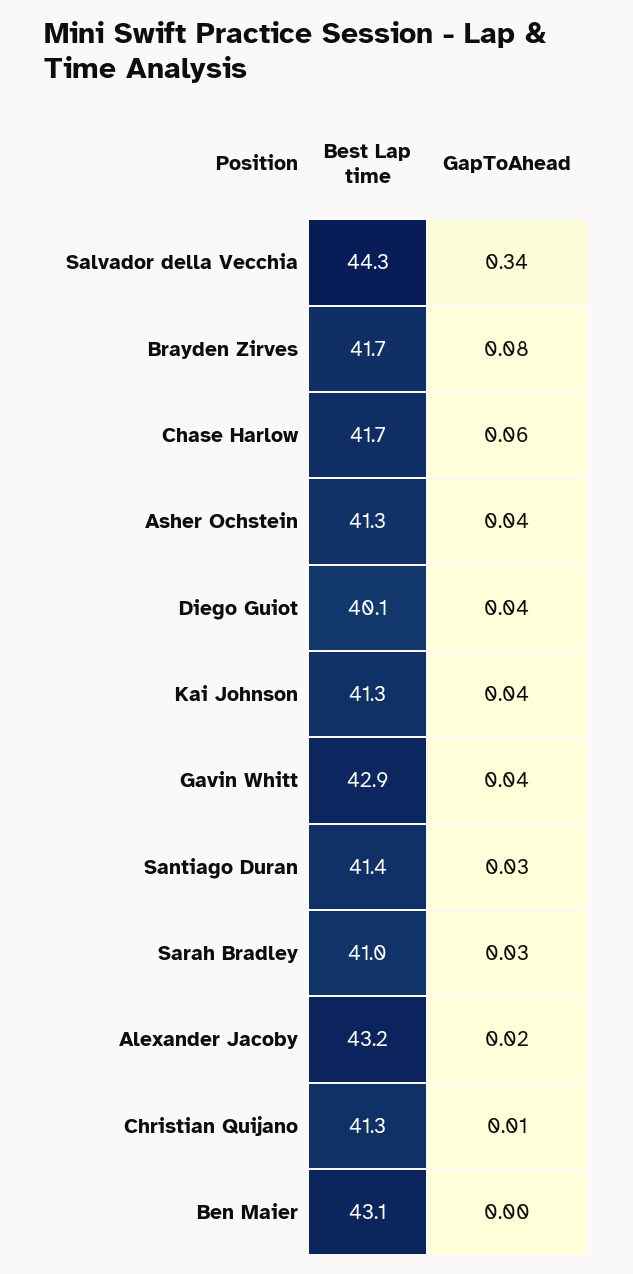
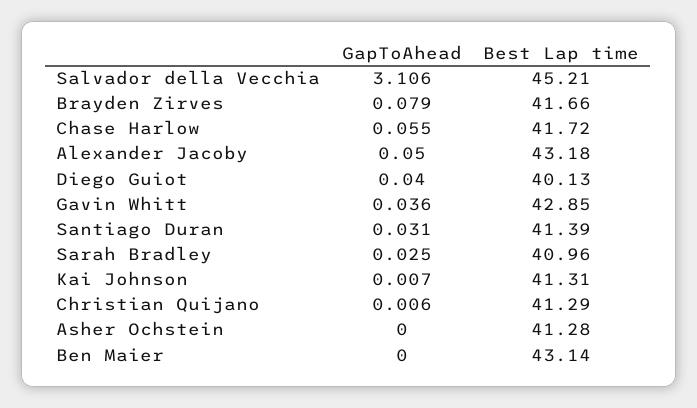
  {
    "Best Lap time": {
-     "Salvador della Vecchia": 44.3,
+     "Salvador della Vecchia": 45.21,
      "Brayden Zirves": 41.66,
      "Chase Harlow": 41.72,
      "Asher Ochstein": 41.28,
      "Diego Guiot": 40.13,
      "Kai Johnson": 41.31,
      "Gavin Whitt": 42.85,
      "Santiago Duran": 41.39,
      "Sarah Bradley": 40.96,
      "Alexander Jacoby": 43.18,
      "Christian Quijano": 41.29,
      "Ben Maier": 43.14
    },
    "GapToAhead": {
-     "Salvador della Vecchia": 0.34,
+     "Salvador della Vecchia": 3.106,
      "Brayden Zirves": 0.079,
      "Chase Harlow": 0.055,
-     "Asher Ochstein": 0.04,
+     "Asher Ochstein": 0,
      "Diego Guiot": 0.04,
-     "Kai Johnson": 0.04,
+     "Kai Johnson": 0.007,
      "Gavin Whitt": 0.036,
      "Santiago Duran": 0.031,
      "Sarah Bradley": 0.025,
-     "Alexander Jacoby": 0.02,
+     "Alexander Jacoby": 0.05,
      "Christian Quijano": 0.006,
      "Ben Maier": 0
    }
  }

